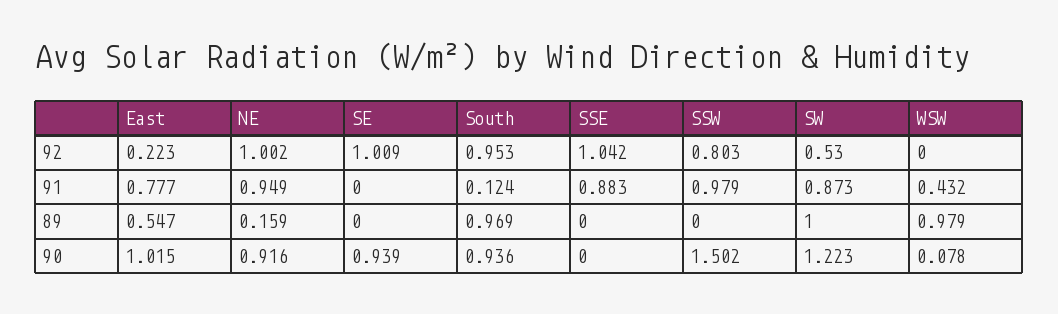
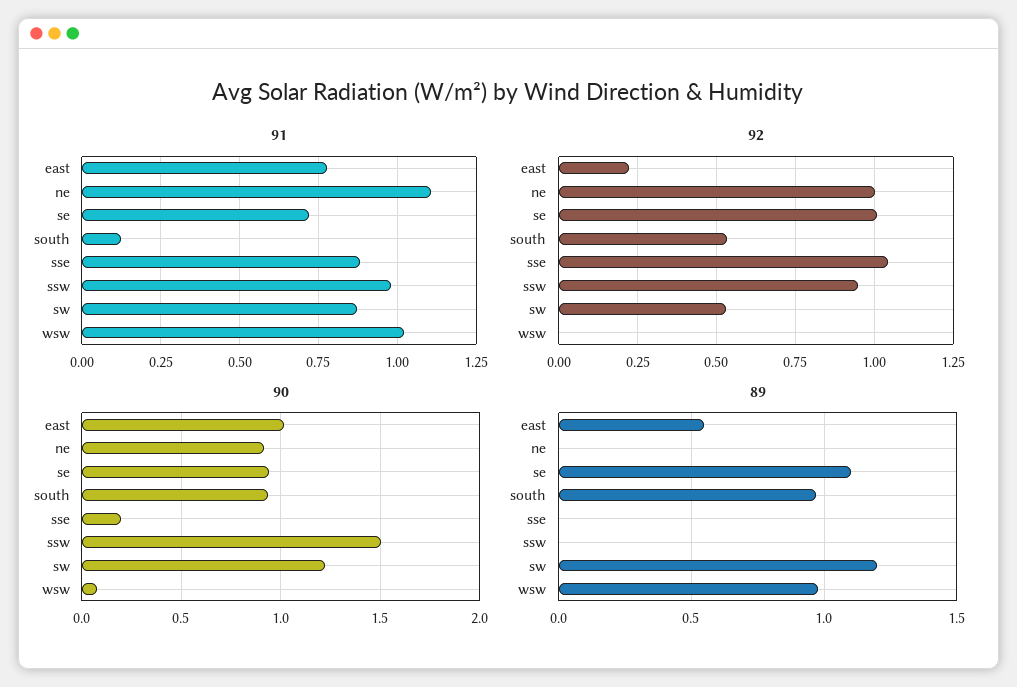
  {
    "92": {
      "East": 0.223,
      "NE": 1.002,
      "SE": 1.009,
-     "South": 0.953,
+     "South": 0.525,
      "SSE": 1.042,
-     "SSW": 0.803,
+     "SSW": 0.95,
      "SW": 0.53,
      "WSW": 0
    },
    "91": {
      "East": 0.777,
-     "NE": 0.949,
+     "NE": 1.1,
-     "SE": 0,
+     "SE": 0.725,
      "South": 0.124,
      "SSE": 0.883,
      "SSW": 0.979,
      "SW": 0.873,
-     "WSW": 0.432
+     "WSW": 1.025
    },
    "89": {
      "East": 0.547,
-     "NE": 0.159,
+     "NE": 0,
-     "SE": 0,
+     "SE": 1.1,
      "South": 0.969,
      "SSE": 0,
      "SSW": 0,
-     "SW": 1,
+     "SW": 1.2,
      "WSW": 0.979
    },
    "90": {
      "East": 1.015,
      "NE": 0.916,
      "SE": 0.939,
      "South": 0.936,
-     "SSE": 0,
+     "SSE": 0.2,
      "SSW": 1.502,
      "SW": 1.223,
      "WSW": 0.078
    }
  }

